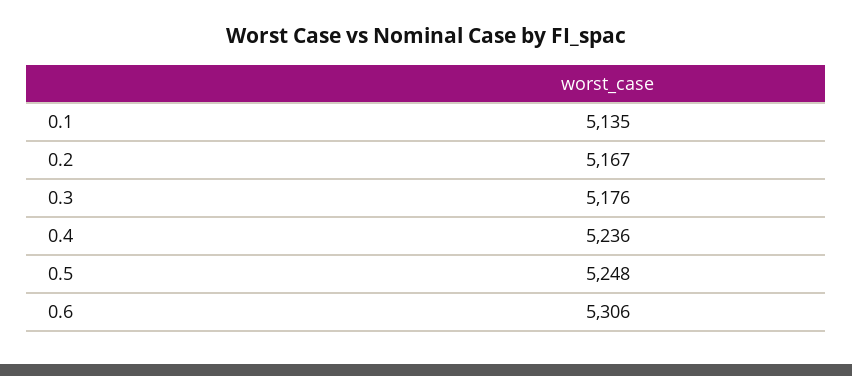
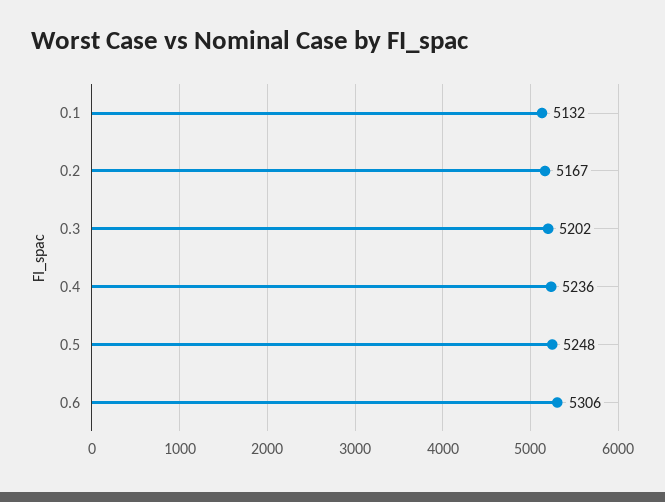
  {
-   "0.1": 5135,
+   "0.1": 5132,
    "0.2": 5167,
-   "0.3": 5176,
+   "0.3": 5202,
    "0.4": 5236,
    "0.5": 5248,
    "0.6": 5306
  }

